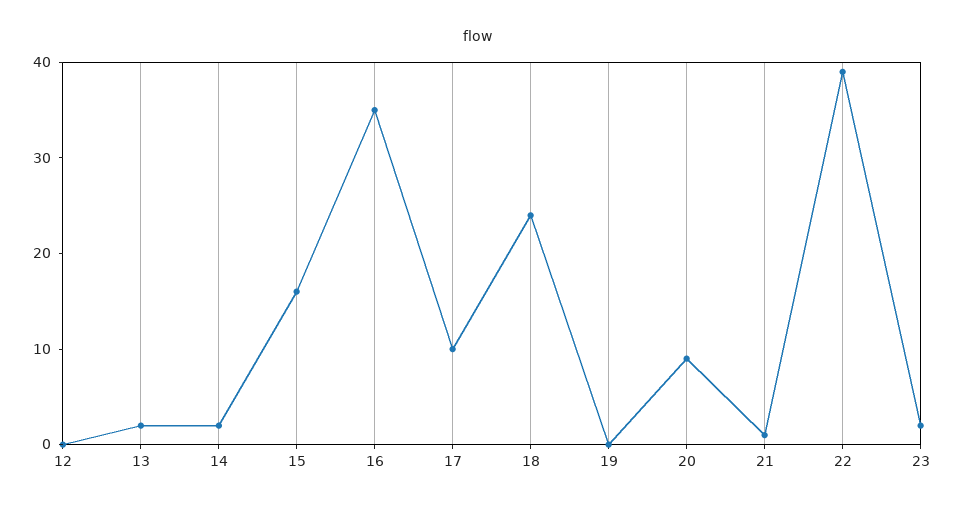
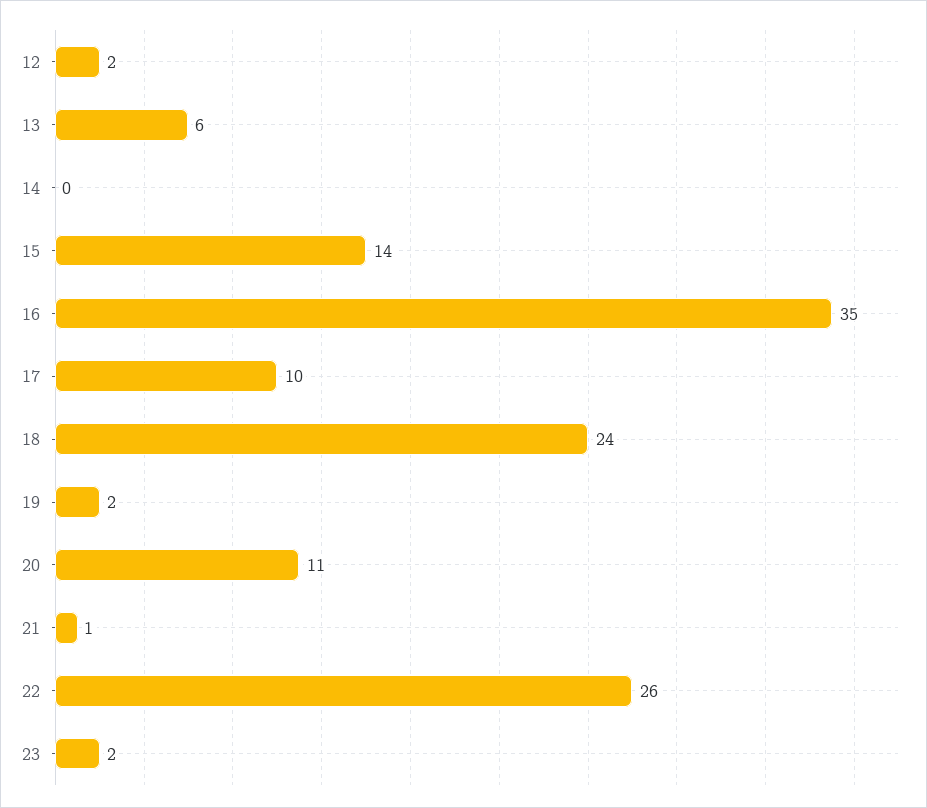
  {
-   "12": 0,
+   "12": 2,
-   "13": 2,
+   "13": 6,
-   "14": 2,
+   "14": 0,
-   "15": 16,
+   "15": 14,
    "16": 35,
    "17": 10,
    "18": 24,
-   "19": 0,
+   "19": 2,
-   "20": 9,
+   "20": 11,
    "21": 1,
-   "22": 39,
+   "22": 26,
    "23": 2
  }

